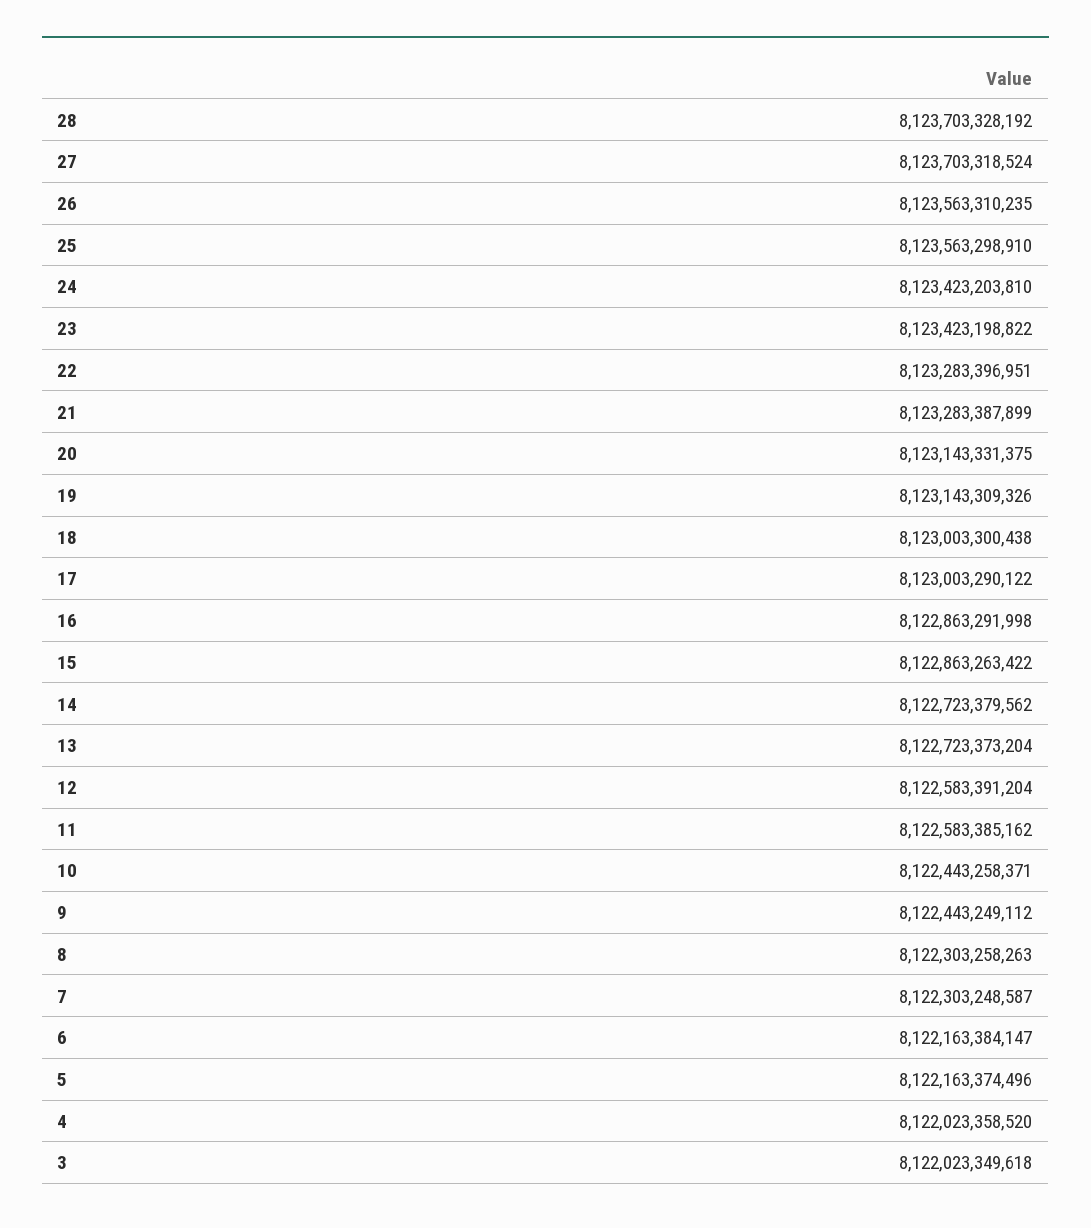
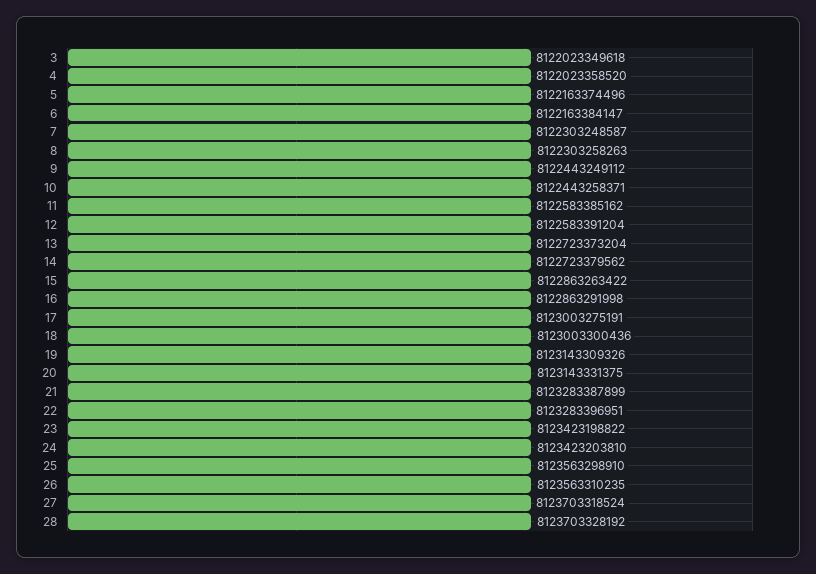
  {
    "28": 8123703328192,
    "27": 8123703318524,
    "26": 8123563310235,
    "25": 8123563298910,
    "24": 8123423203810,
    "23": 8123423198822,
    "22": 8123283396951,
    "21": 8123283387899,
    "20": 8123143331375,
    "19": 8123143309326,
-   "18": 8123003300438,
+   "18": 8123003300436,
-   "17": 8123003290122,
+   "17": 8123003275191,
    "16": 8122863291998,
    "15": 8122863263422,
    "14": 8122723379562,
    "13": 8122723373204,
    "12": 8122583391204,
    "11": 8122583385162,
    "10": 8122443258371,
    "9": 8122443249112,
    "8": 8122303258263,
    "7": 8122303248587,
    "6": 8122163384147,
    "5": 8122163374496,
    "4": 8122023358520,
    "3": 8122023349618
  }

